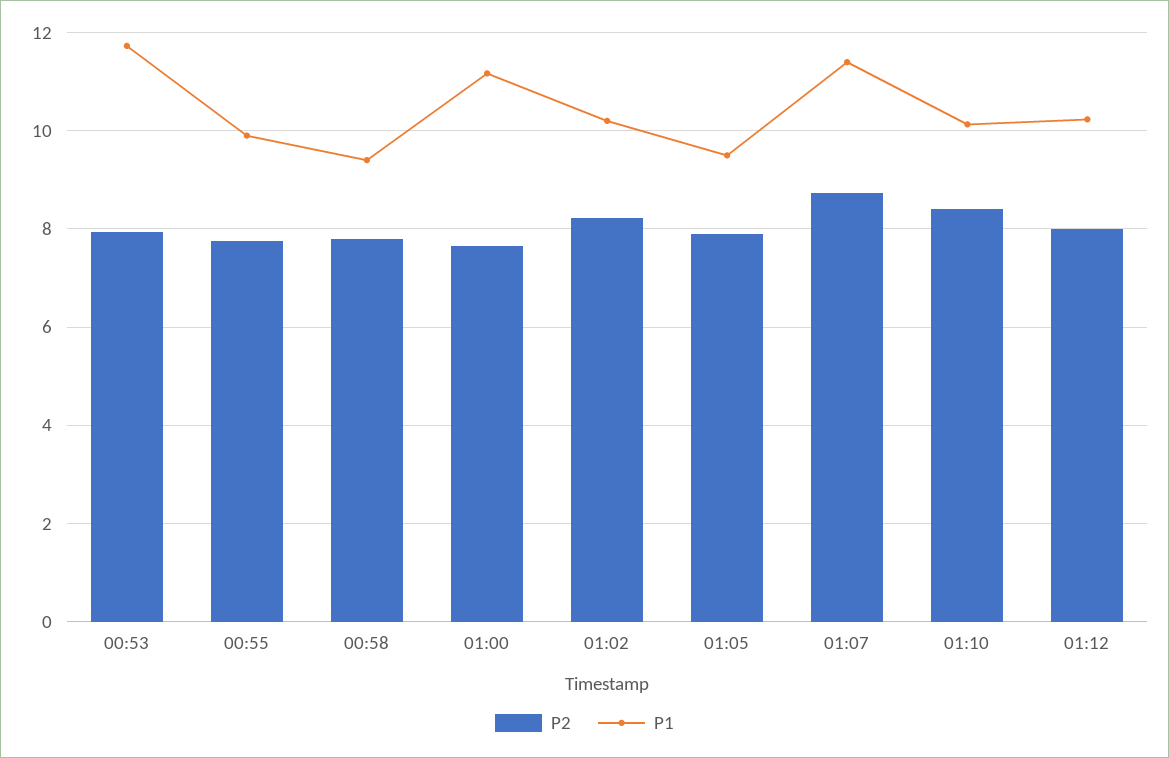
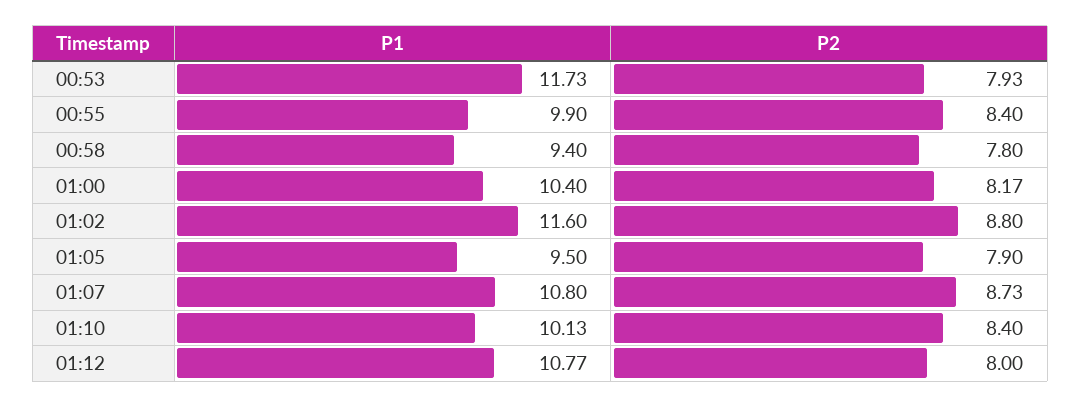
  {
    "P2": {
      "00:53": 7.93,
-     "00:55": 7.8,
+     "00:55": 8.4,
      "00:58": 7.8,
-     "01:00": 7.6,
+     "01:00": 8.17,
-     "01:02": 8.2,
+     "01:02": 8.8,
      "01:05": 7.9,
      "01:07": 8.73,
      "01:10": 8.4,
      "01:12": 8
    },
    "P1": {
      "00:53": 11.73,
      "00:55": 9.9,
      "00:58": 9.4,
-     "01:00": 11.2,
+     "01:00": 10.4,
-     "01:02": 10.2,
+     "01:02": 11.6,
      "01:05": 9.5,
-     "01:07": 11.4,
+     "01:07": 10.8,
      "01:10": 10.13,
-     "01:12": 10.2
+     "01:12": 10.77
    }
  }

